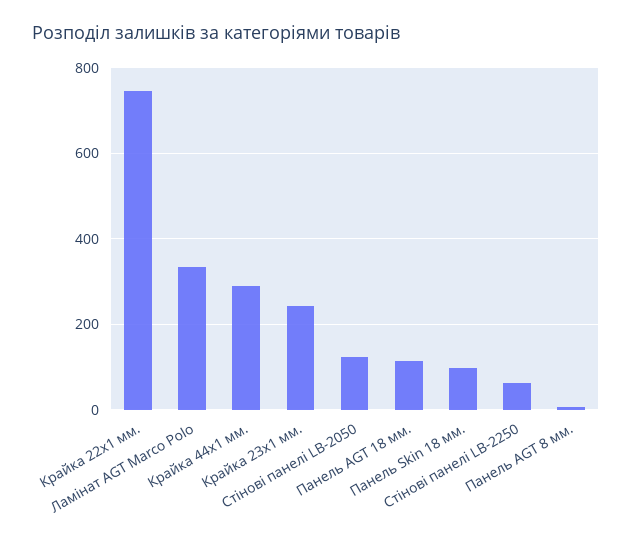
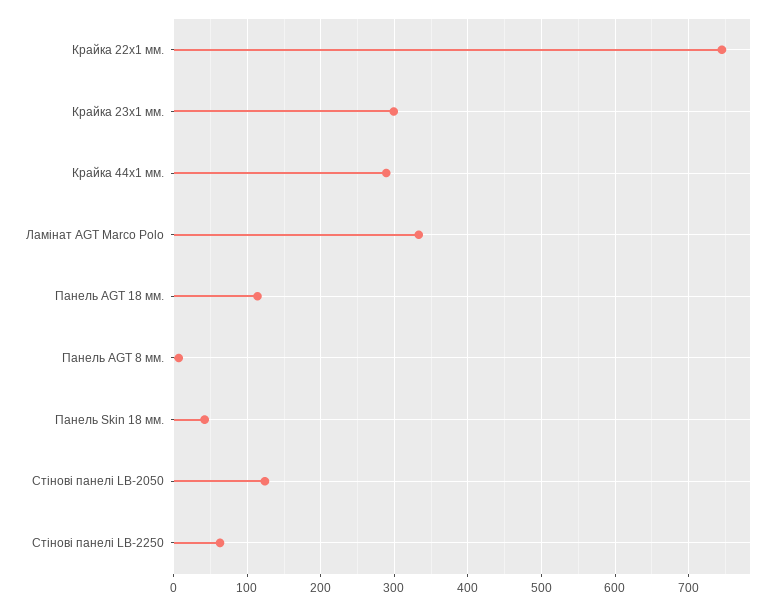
  {
    "Крайка 22x1 мм.": 750,
    "Ламінат AGT Marco Polo": 330,
    "Крайка 44x1 мм.": 290,
-   "Крайка 23x1 мм.": 240,
+   "Крайка 23x1 мм.": 300,
    "Стінові панелі LB-2050": 120,
    "Панель AGT 18 мм.": 110,
-   "Панель Skin 18 мм.": 100,
+   "Панель Skin 18 мм.": 40,
    "Стінові панелі LB-2250": 60,
    "Панель AGT 8 мм.": 10
  }

